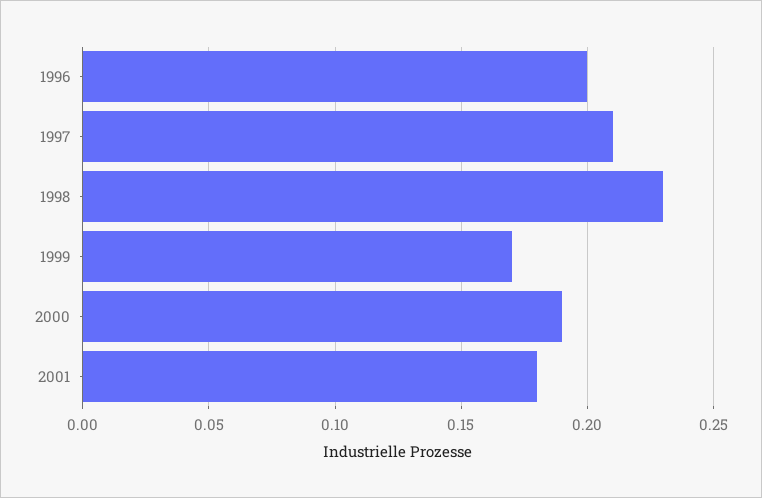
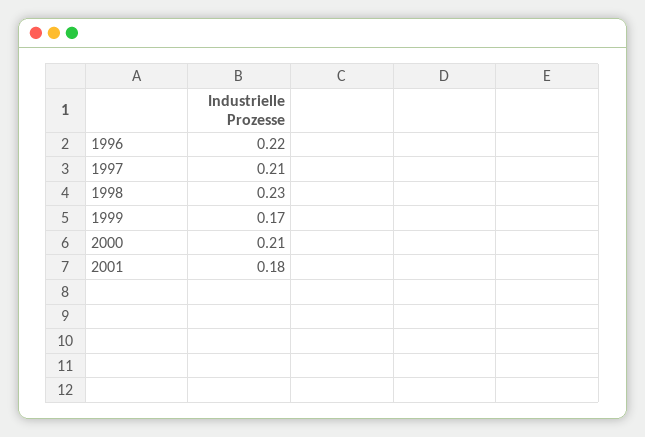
  {
-   "1996": 0.2,
+   "1996": 0.22,
    "1997": 0.21,
    "1998": 0.23,
    "1999": 0.17,
-   "2000": 0.19,
+   "2000": 0.21,
    "2001": 0.18
  }

